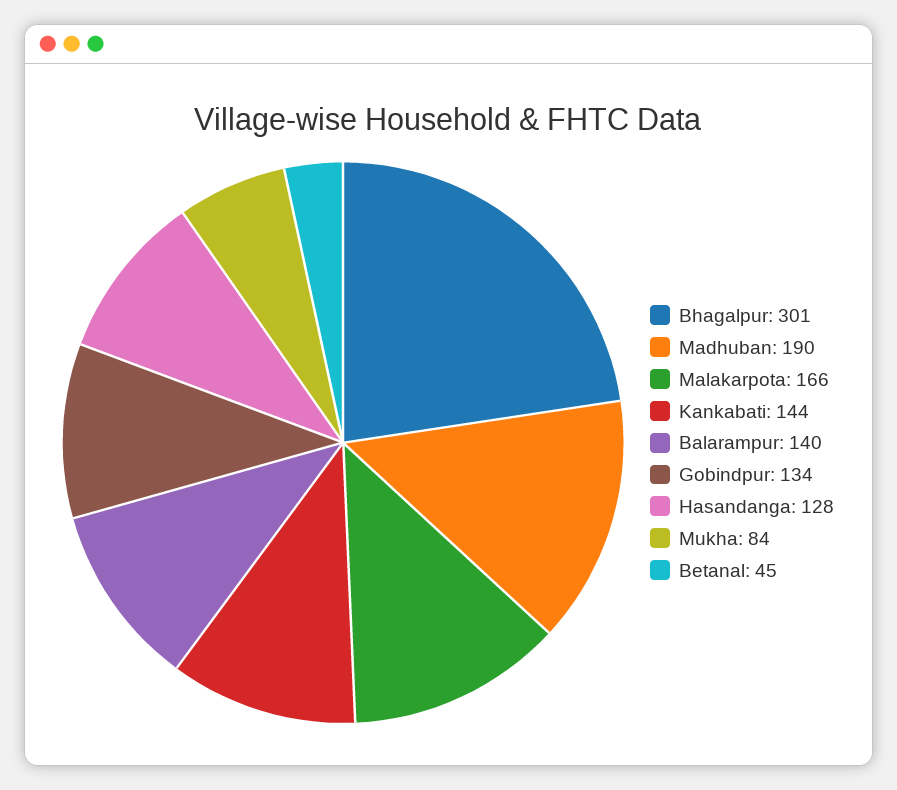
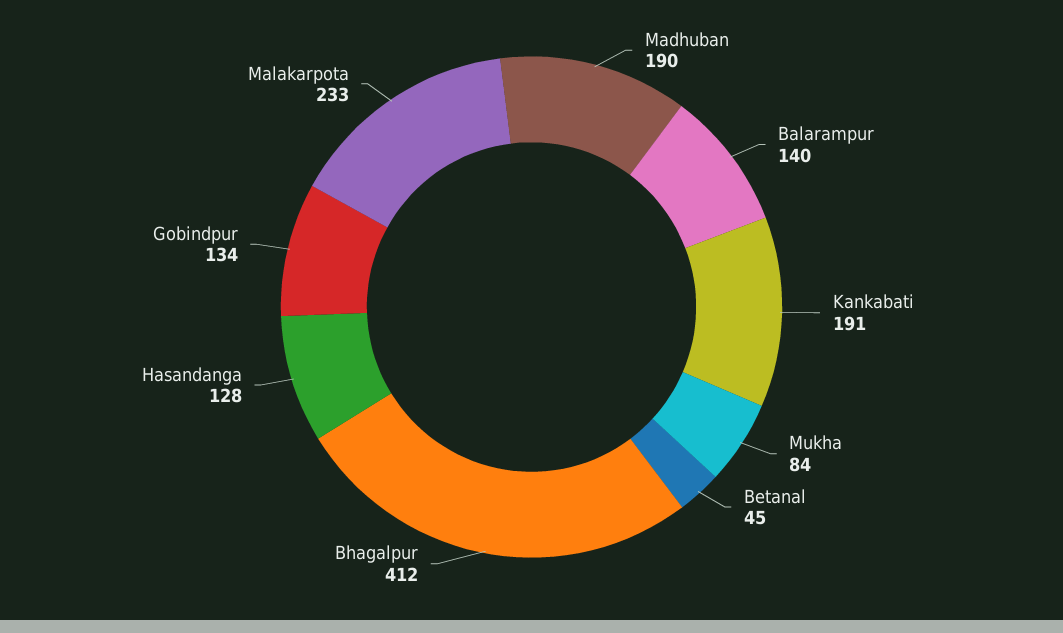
  {
-   "Bhagalpur": 301,
+   "Bhagalpur": 412,
    "Madhuban": 190,
-   "Malakarpota": 166,
+   "Malakarpota": 233,
-   "Kankabati": 144,
+   "Kankabati": 191,
    "Balarampur": 140,
    "Gobindpur": 134,
    "Hasandanga": 128,
    "Mukha": 84,
    "Betanal": 45
  }

